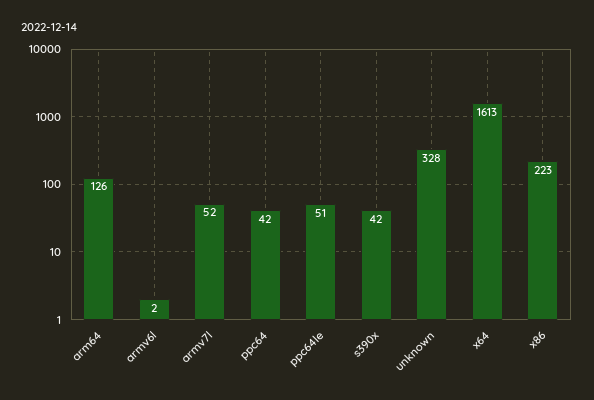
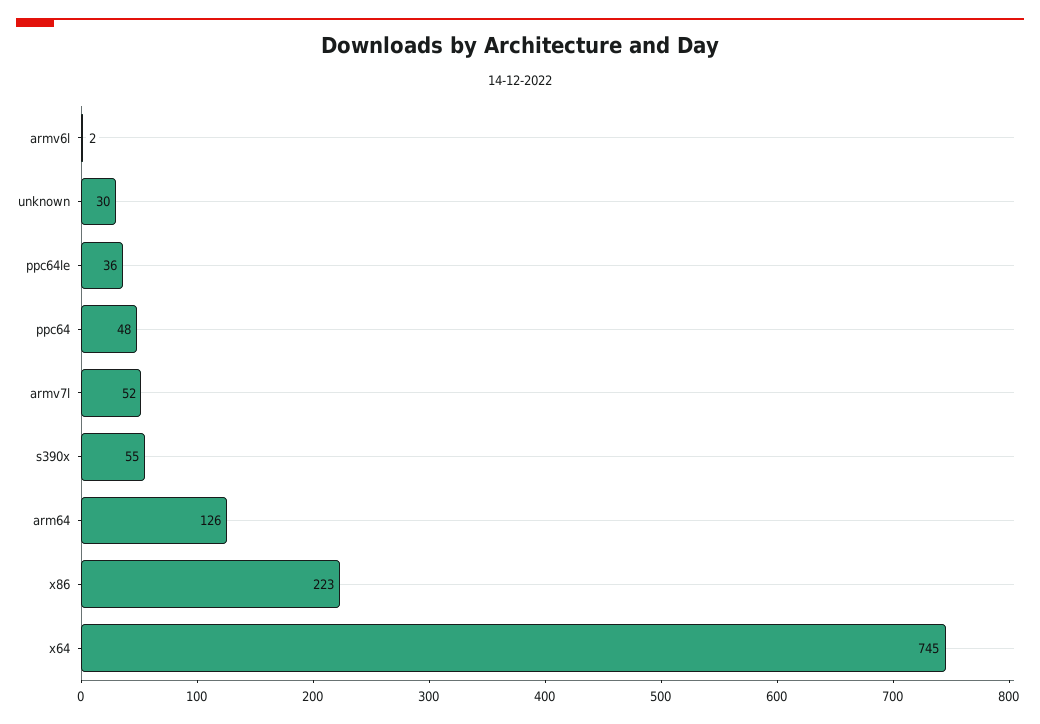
  {
    "arm64": 126,
    "armv6l": 2,
    "armv7l": 52,
-   "ppc64": 42,
+   "ppc64": 48,
-   "ppc64le": 51,
+   "ppc64le": 36,
-   "s390x": 42,
+   "s390x": 55,
-   "unknown": 328,
+   "unknown": 30,
-   "x64": 1613,
+   "x64": 745,
    "x86": 223
  }

